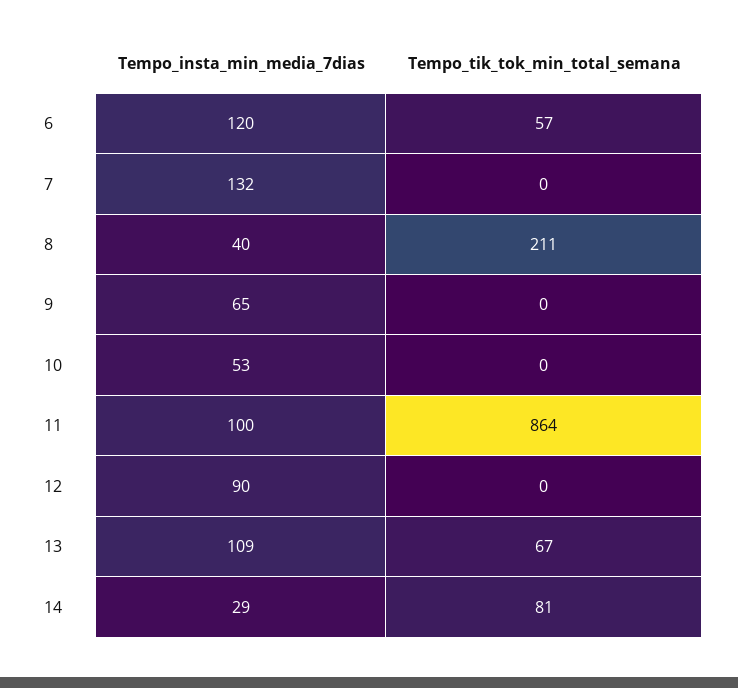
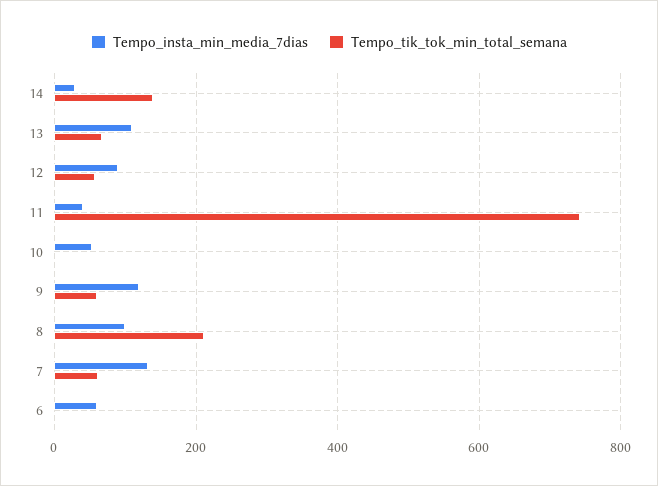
  {
    "Tempo_insta_min_media_7dias": {
-     "6": 120,
+     "6": 60,
      "7": 132,
-     "8": 40,
+     "8": 100,
-     "9": 65,
+     "9": 120,
      "10": 53,
-     "11": 100,
+     "11": 40,
      "12": 90,
      "13": 109,
      "14": 29
    },
    "Tempo_tik_tok_min_total_semana": {
-     "6": 57,
+     "6": 0,
-     "7": 0,
+     "7": 60,
      "8": 211,
-     "9": 0,
+     "9": 60,
      "10": 0,
-     "11": 864,
+     "11": 740,
-     "12": 0,
+     "12": 60,
      "13": 67,
-     "14": 81
+     "14": 140
    }
  }

